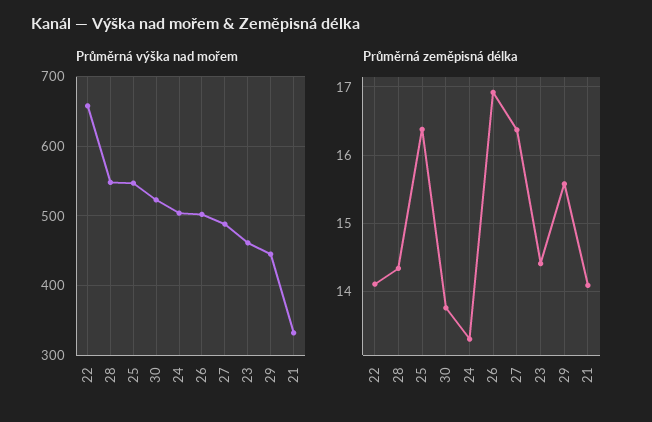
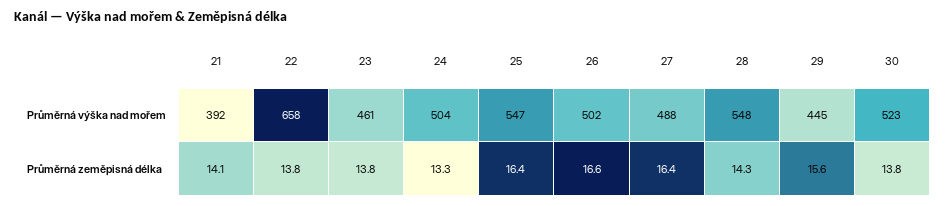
  {
    "Průměrná výška nad mořem": {
      "22": 658,
      "28": 548,
      "25": 547,
      "30": 523,
      "24": 504,
      "26": 502,
      "27": 488,
      "23": 461,
      "29": 445,
-     "21": 330
+     "21": 392
    },
    "Průměrná zeměpisná délka": {
-     "22": 14.1,
+     "22": 13.8,
      "28": 14.3,
      "25": 16.4,
      "30": 13.8,
      "24": 13.3,
-     "26": 16.9,
+     "26": 16.6,
      "27": 16.4,
-     "23": 14.4,
+     "23": 13.8,
      "29": 15.6,
      "21": 14.1
    }
  }

